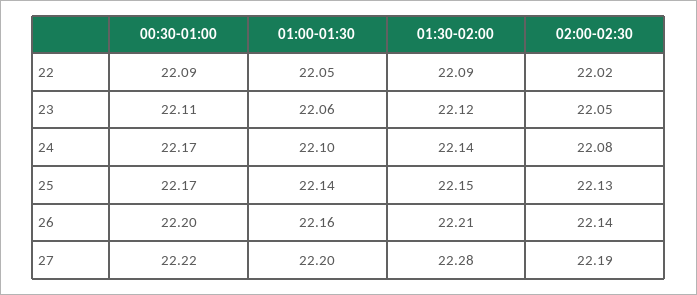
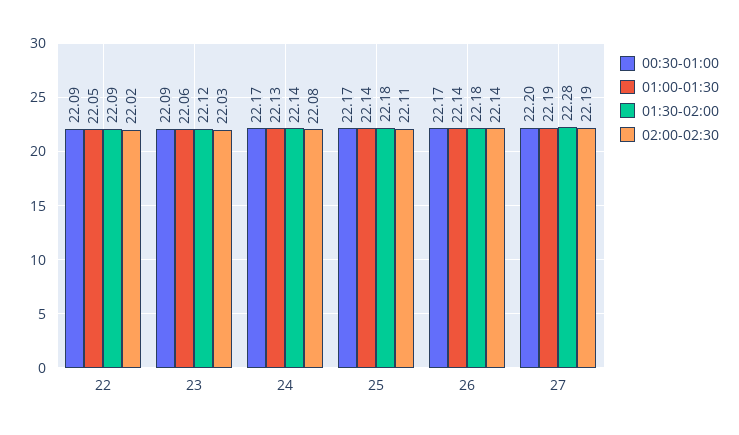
  {
    "00:30-01:00": {
      "22": 22.09,
-     "23": 22.11,
+     "23": 22.09,
      "24": 22.17,
      "25": 22.17,
-     "26": 22.2,
+     "26": 22.17,
-     "27": 22.22
+     "27": 22.2
    },
    "01:00-01:30": {
      "22": 22.05,
      "23": 22.06,
-     "24": 22.1,
+     "24": 22.13,
      "25": 22.14,
-     "26": 22.16,
+     "26": 22.14,
-     "27": 22.2
+     "27": 22.19
    },
    "01:30-02:00": {
      "22": 22.09,
      "23": 22.12,
      "24": 22.14,
-     "25": 22.15,
+     "25": 22.18,
-     "26": 22.21,
+     "26": 22.18,
      "27": 22.28
    },
    "02:00-02:30": {
      "22": 22.02,
-     "23": 22.05,
+     "23": 22.03,
      "24": 22.08,
-     "25": 22.13,
+     "25": 22.11,
      "26": 22.14,
      "27": 22.19
    }
  }

